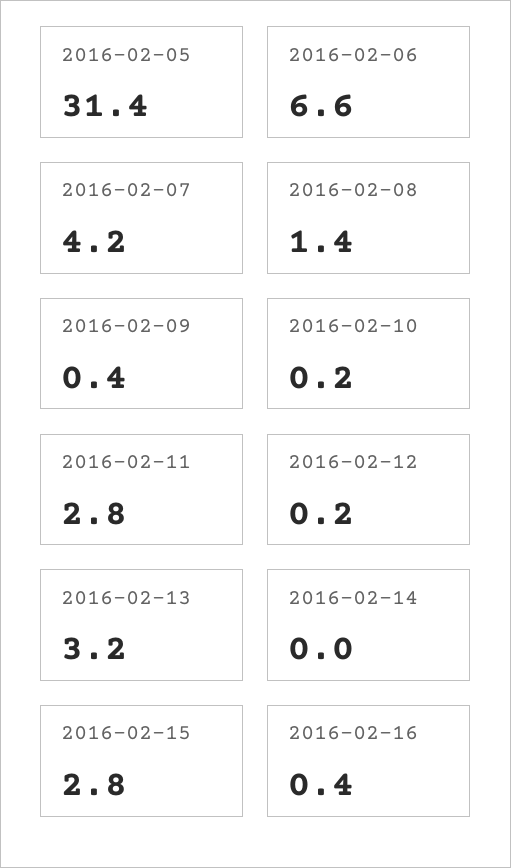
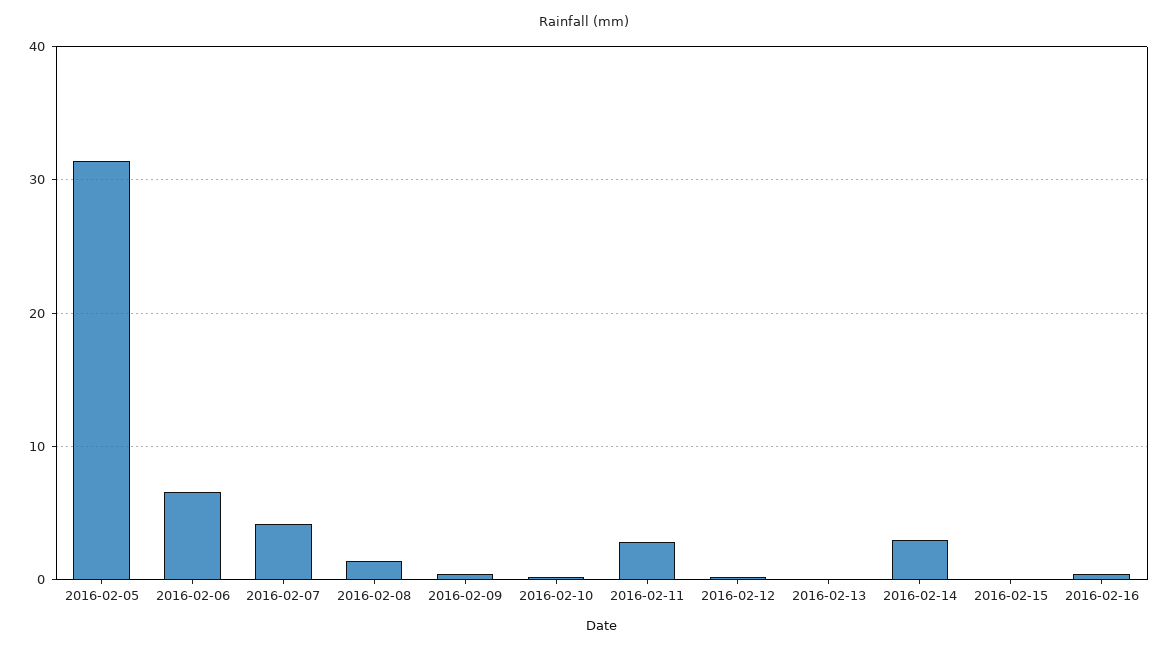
  {
    "2016-02-05": 31.4,
    "2016-02-06": 6.6,
    "2016-02-07": 4.2,
    "2016-02-08": 1.4,
    "2016-02-09": 0.4,
    "2016-02-10": 0.2,
    "2016-02-11": 2.8,
    "2016-02-12": 0.2,
-   "2016-02-13": 3.2,
+   "2016-02-13": 0,
-   "2016-02-14": 0,
+   "2016-02-14": 3,
-   "2016-02-15": 2.8,
+   "2016-02-15": 0,
    "2016-02-16": 0.4
  }

